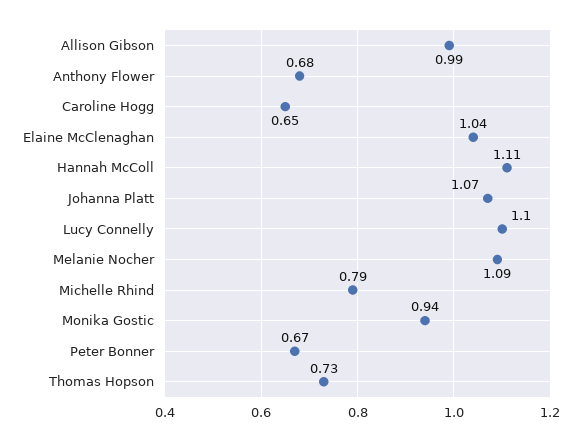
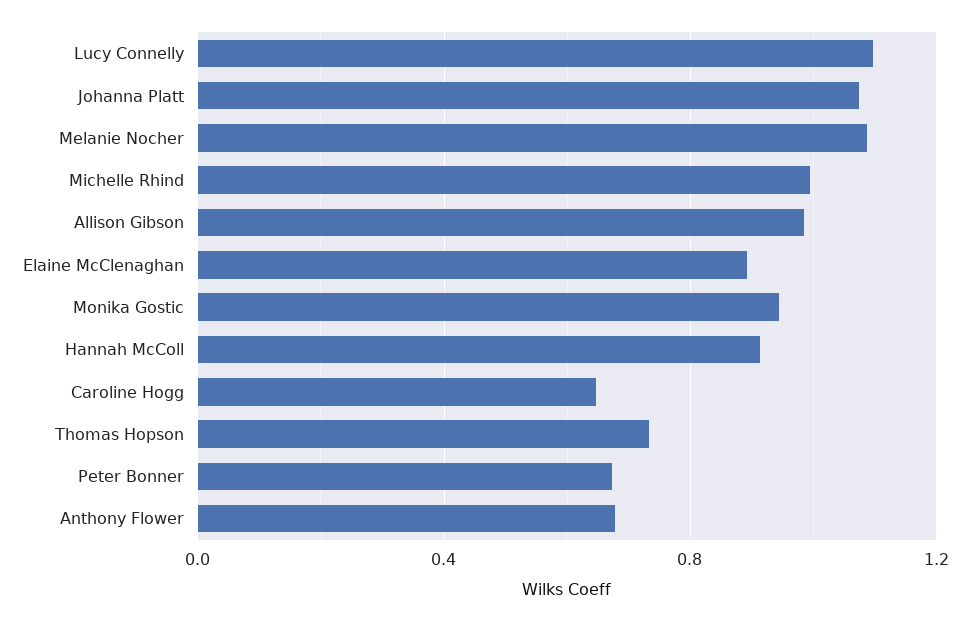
  {
    "Allison Gibson": 0.99,
    "Anthony Flower": 0.68,
    "Caroline Hogg": 0.65,
-   "Elaine McClenaghan": 1.04,
+   "Elaine McClenaghan": 0.9,
-   "Hannah McColl": 1.11,
+   "Hannah McColl": 0.9,
    "Johanna Platt": 1.07,
    "Lucy Connelly": 1.1,
    "Melanie Nocher": 1.09,
-   "Michelle Rhind": 0.79,
+   "Michelle Rhind": 1,
    "Monika Gostic": 0.94,
    "Peter Bonner": 0.67,
    "Thomas Hopson": 0.73
  }

